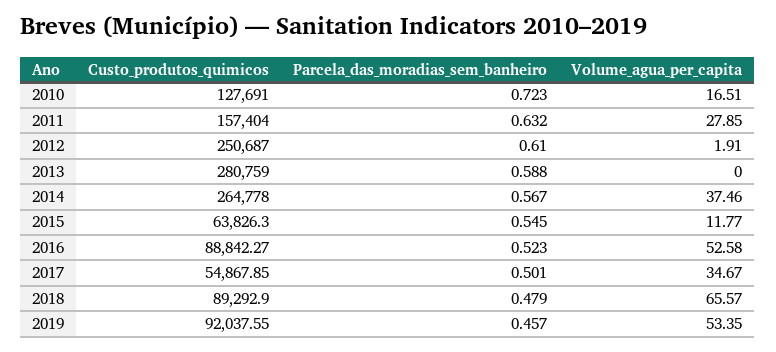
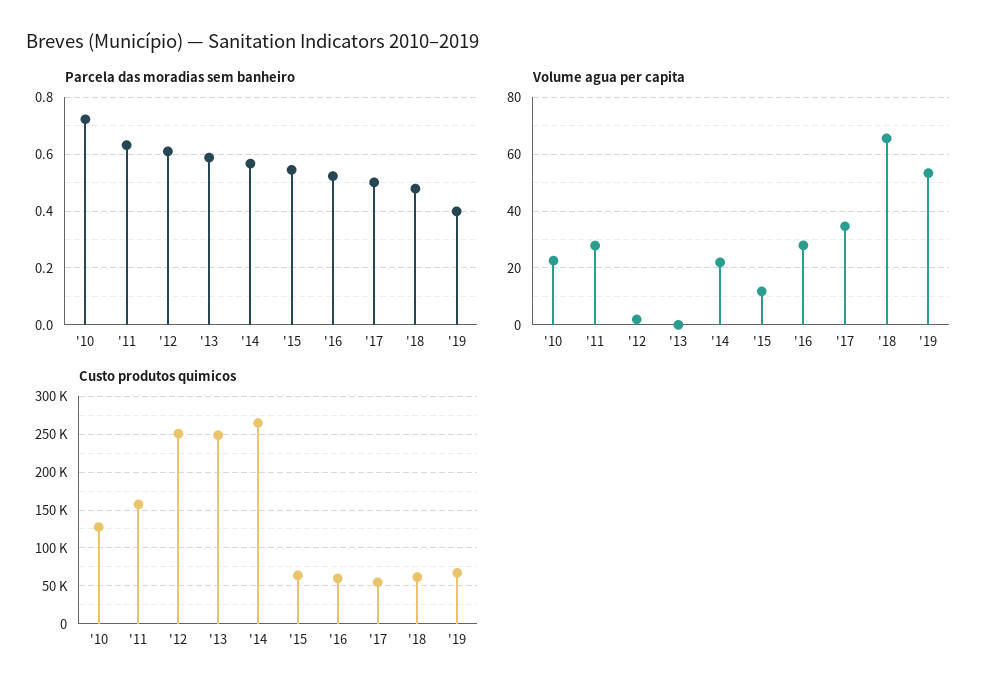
  {
    "Custo_produtos_quimicos": {
      "2010": 127691,
      "2011": 157404,
      "2012": 250687,
-     "2013": 280759,
+     "2013": 250000,
      "2014": 264778,
      "2015": 63826.3,
-     "2016": 88842.27,
+     "2016": 60000,
      "2017": 54867.85,
-     "2018": 89292.9,
+     "2018": 60000,
-     "2019": 92037.55
+     "2019": 70000
    },
    "Parcela_das_moradias_sem_banheiro": {
      "2010": 0.723,
      "2011": 0.632,
      "2012": 0.61,
      "2013": 0.588,
      "2014": 0.567,
      "2015": 0.545,
      "2016": 0.523,
      "2017": 0.501,
      "2018": 0.479,
-     "2019": 0.457
+     "2019": 0.4
    },
    "Volume_agua_per_capita": {
-     "2010": 16.51,
+     "2010": 22.5,
      "2011": 27.85,
      "2012": 1.91,
      "2013": 0,
-     "2014": 37.46,
+     "2014": 22.5,
      "2015": 11.77,
-     "2016": 52.58,
+     "2016": 27.5,
      "2017": 34.67,
      "2018": 65.57,
      "2019": 53.35
    }
  }

